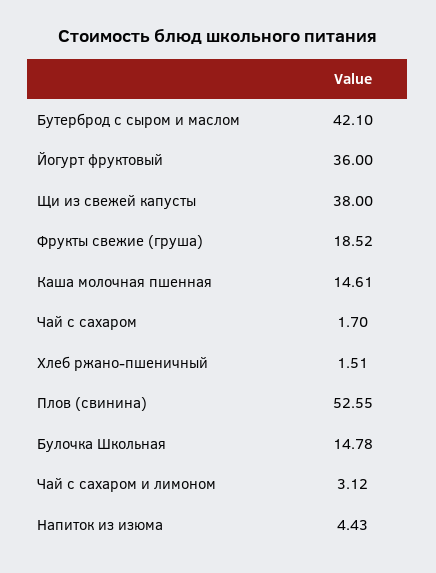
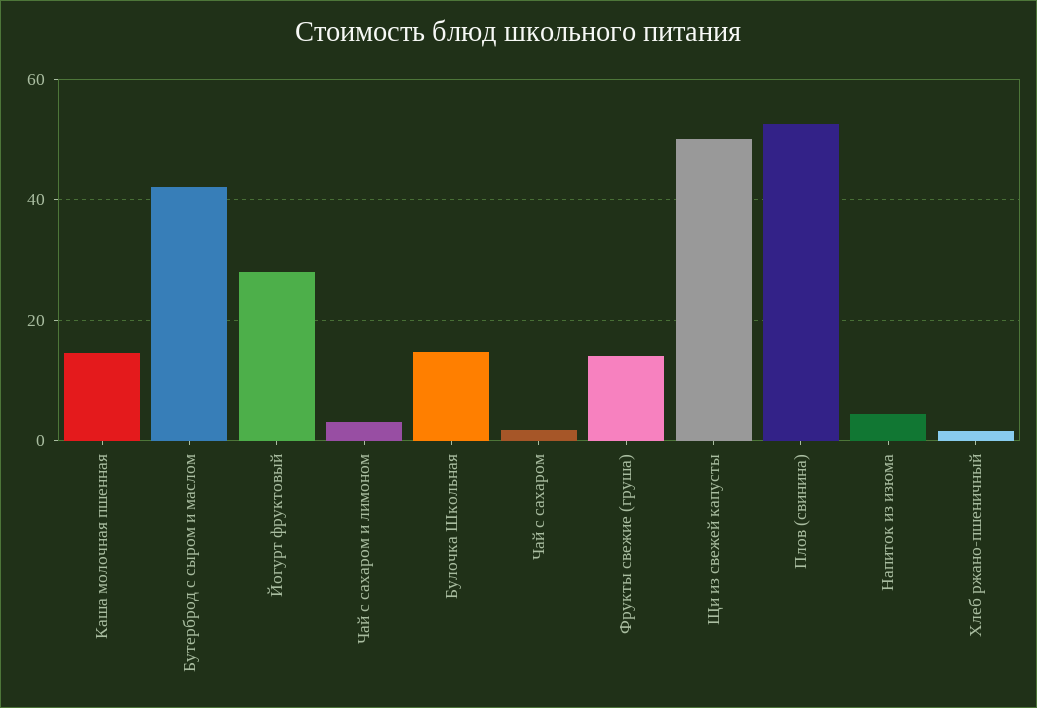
  {
    "Бутерброд с сыром и маслом": 42.1,
-   "Йогурт фруктовый": 36,
+   "Йогурт фруктовый": 28,
-   "Щи из свежей капусты": 38,
+   "Щи из свежей капусты": 50,
-   "Фрукты свежие (груша)": 18.52,
+   "Фрукты свежие (груша)": 14,
    "Каша молочная пшенная": 14.61,
    "Чай с сахаром": 1.7,
    "Хлеб ржано-пшеничный": 1.51,
    "Плов (свинина)": 52.55,
    "Булочка Школьная": 14.78,
    "Чай с сахаром и лимоном": 3.12,
    "Напиток из изюма": 4.43
  }

